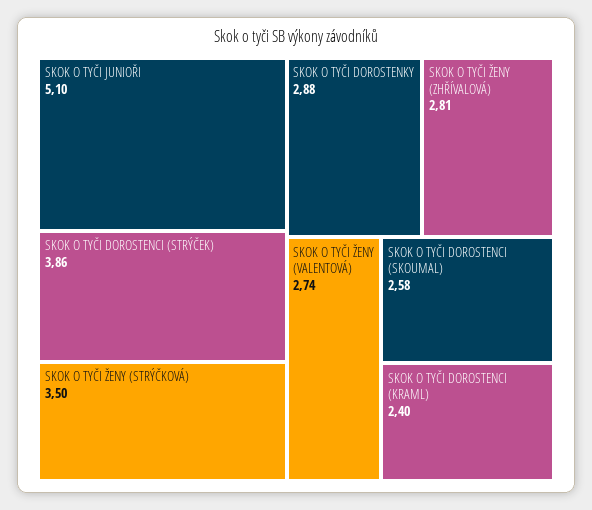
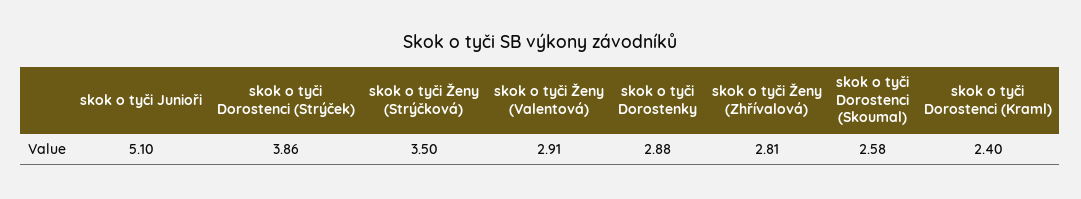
  {
    "SKOK O TYČI JUNIOŘI": 5.1,
    "SKOK O TYČI DOROSTENCI (STRÝČEK)": 3.86,
    "SKOK O TYČI ŽENY (STRÝČKOVÁ)": 3.5,
    "SKOK O TYČI DOROSTENKY": 2.88,
    "SKOK O TYČI ŽENY (ZHŘÍVALOVÁ)": 2.81,
-   "SKOK O TYČI ŽENY (VALENTOVÁ)": 2.74,
+   "SKOK O TYČI ŽENY (VALENTOVÁ)": 2.91,
    "SKOK O TYČI DOROSTENCI (SKOUMAL)": 2.58,
    "SKOK O TYČI DOROSTENCI (KRAML)": 2.4
  }

